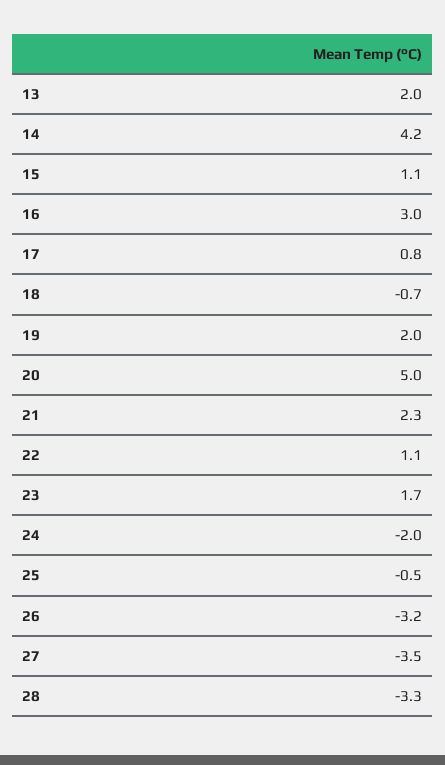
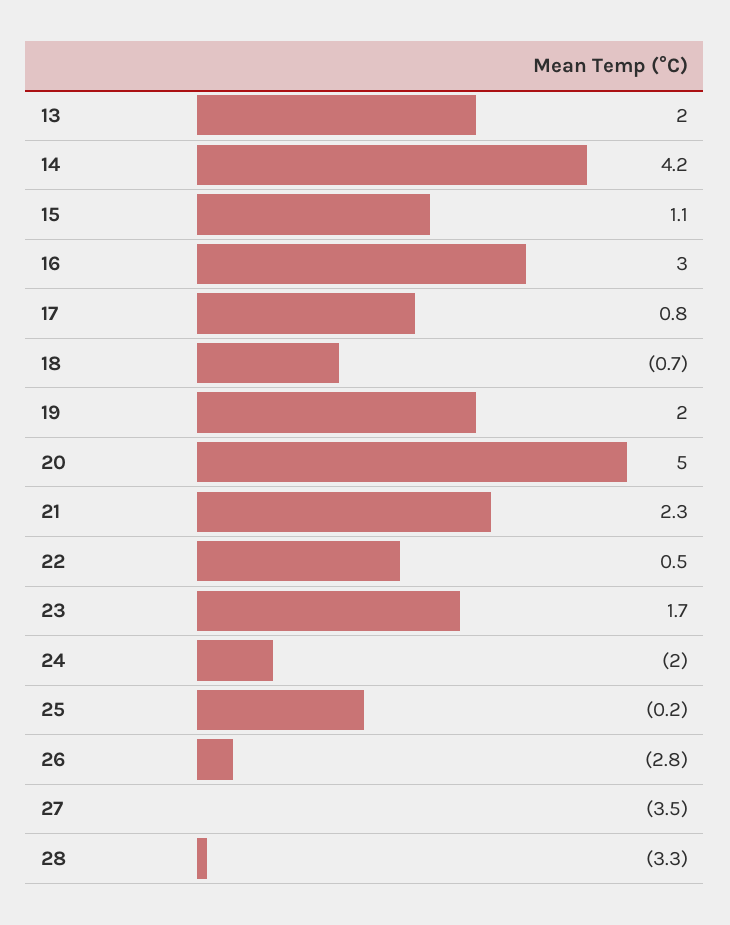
  {
    "13": 2,
    "14": 4.2,
    "15": 1.1,
    "16": 3,
    "17": 0.8,
    "18": -0.7,
    "19": 2,
    "20": 5,
    "21": 2.3,
-   "22": 1.1,
+   "22": 0.5,
    "23": 1.7,
    "24": -2,
-   "25": -0.5,
+   "25": -0.2,
-   "26": -3.2,
+   "26": -2.8,
    "27": -3.5,
    "28": -3.3
  }

